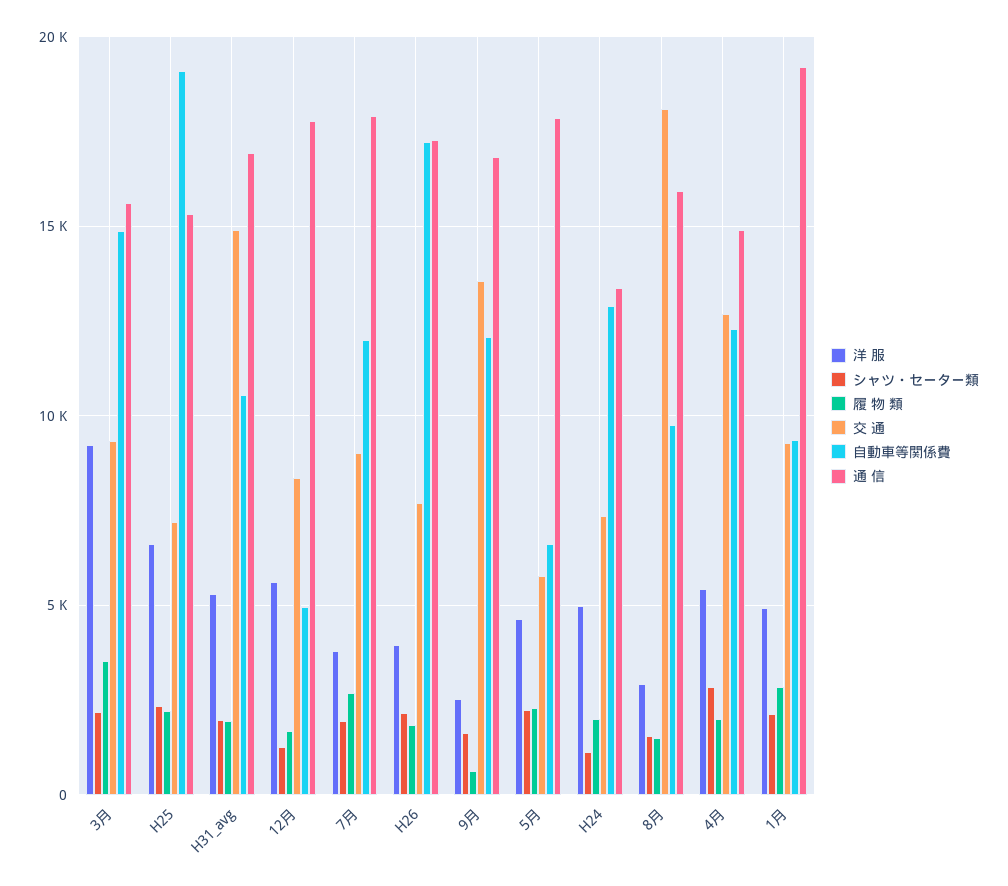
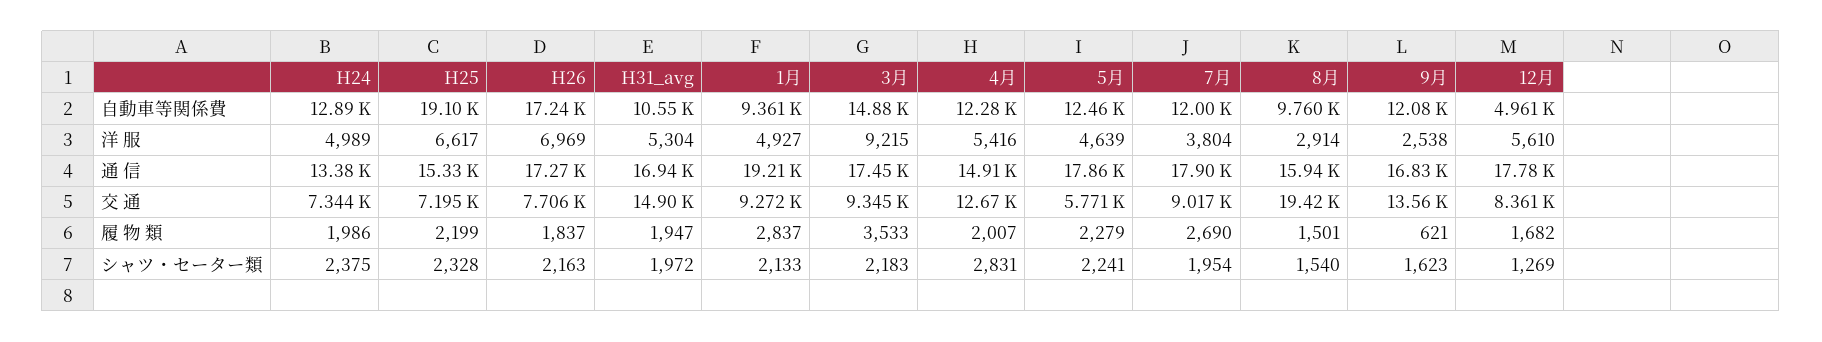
  {
    "洋 服": {
      "3月": 9215,
      "H25": 6617,
      "H31_avg": 5304,
      "12月": 5610,
      "7月": 3804,
-     "H26": 4000,
+     "H26": 6969,
      "9月": 2538,
      "5月": 4639,
      "H24": 4989,
      "8月": 2914,
      "4月": 5416,
      "1月": 4927
    },
    "シャツ・セーター類": {
      "3月": 2183,
      "H25": 2328,
      "H31_avg": 1972,
      "12月": 1269,
      "7月": 1954,
      "H26": 2163,
      "9月": 1623,
      "5月": 2241,
-     "H24": 1000,
+     "H24": 2375,
      "8月": 1540,
      "4月": 2831,
      "1月": 2133
    },
    "履 物 類": {
      "3月": 3533,
      "H25": 2199,
      "H31_avg": 1947,
      "12月": 1682,
      "7月": 2690,
      "H26": 1837,
      "9月": 621,
      "5月": 2279,
      "H24": 1986,
      "8月": 1501,
      "4月": 2007,
      "1月": 2837
    },
    "交 通": {
      "3月": 9345,
      "H25": 7195,
      "H31_avg": 14900,
      "12月": 8361,
      "7月": 9017,
      "H26": 7706,
      "9月": 13560,
      "5月": 5771,
      "H24": 7344,
-     "8月": 18000,
+     "8月": 19420,
      "4月": 12670,
      "1月": 9272
    },
    "自動車等関係費": {
      "3月": 14880,
      "H25": 19100,
      "H31_avg": 10550,
      "12月": 4961,
      "7月": 12000,
      "H26": 17240,
      "9月": 12080,
-     "5月": 6500,
+     "5月": 12460,
      "H24": 12890,
      "8月": 9760,
      "4月": 12280,
      "1月": 9361
    },
    "通 信": {
-     "3月": 15500,
+     "3月": 17450,
      "H25": 15330,
      "H31_avg": 16940,
      "12月": 17780,
      "7月": 17900,
      "H26": 17270,
      "9月": 16830,
      "5月": 17860,
      "H24": 13380,
      "8月": 15940,
      "4月": 14910,
      "1月": 19210
    }
  }

